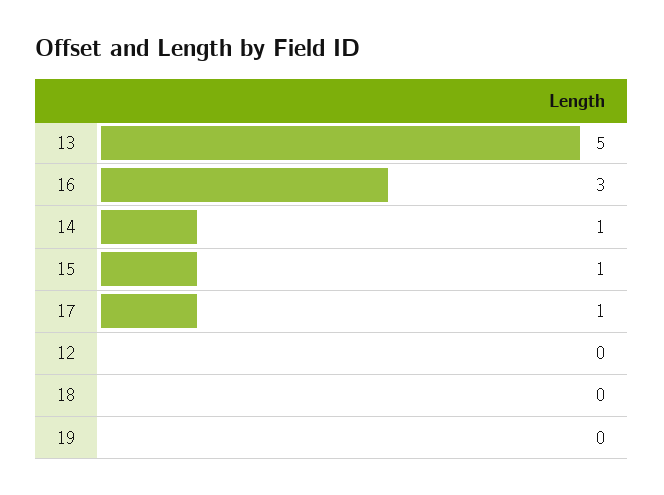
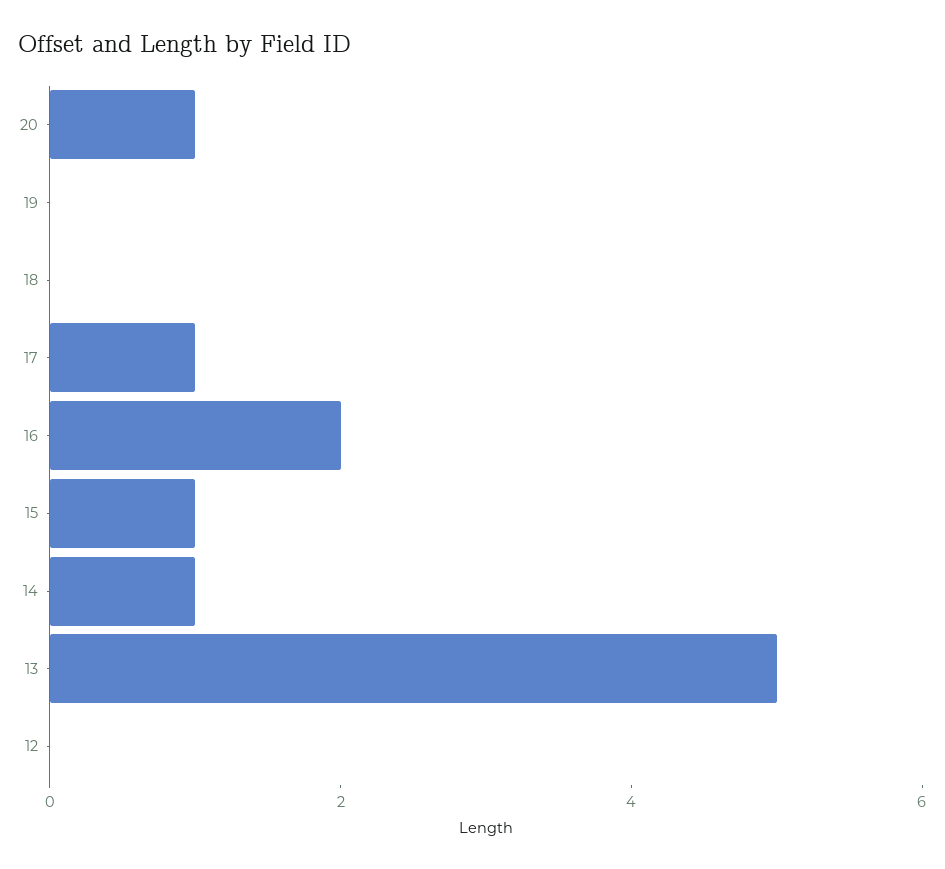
  {
    "13": 5,
-   "16": 3,
+   "16": 2,
    "14": 1,
    "15": 1,
    "17": 1,
    "12": 0,
    "18": 0,
-   "19": 0
+   "19": 0,
+   "20": 1
  }

